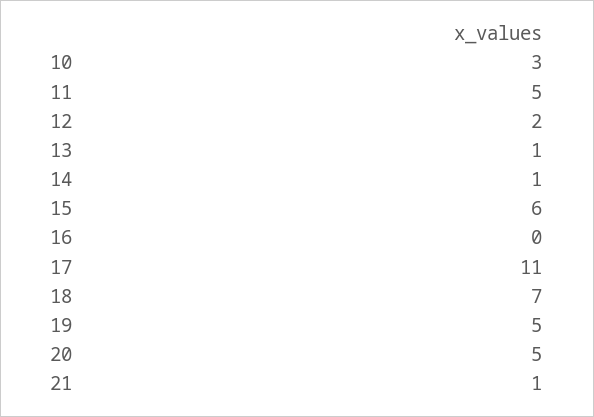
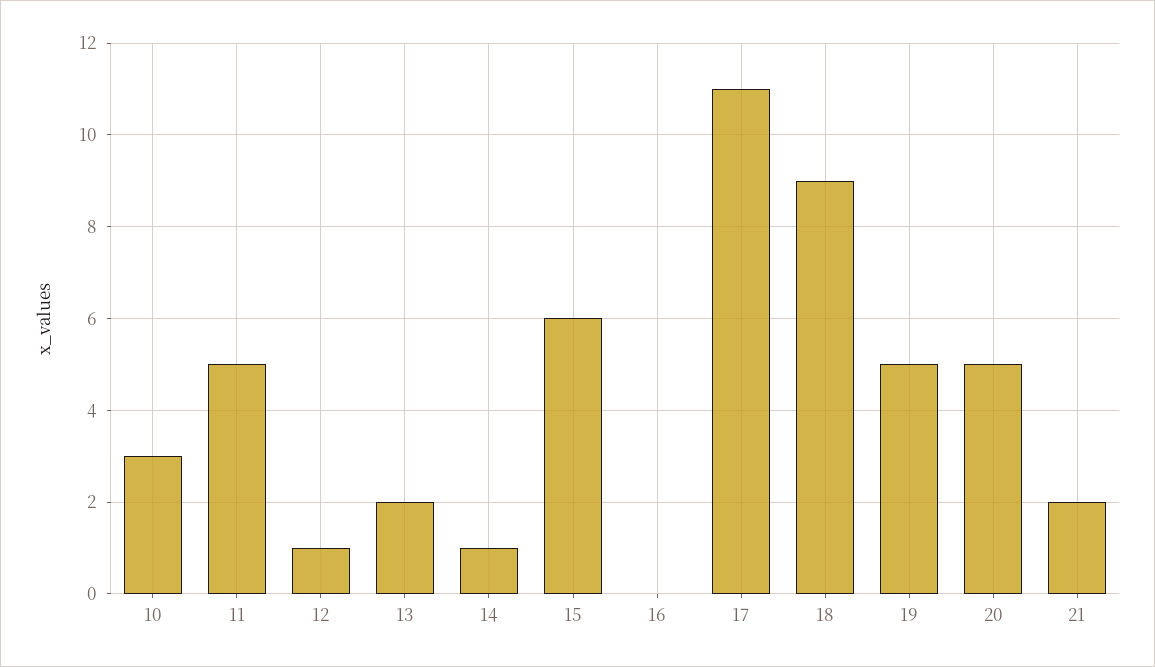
  {
    "10": 3,
    "11": 5,
-   "12": 2,
+   "12": 1,
-   "13": 1,
+   "13": 2,
    "14": 1,
    "15": 6,
    "16": 0,
    "17": 11,
-   "18": 7,
+   "18": 9,
    "19": 5,
    "20": 5,
-   "21": 1
+   "21": 2
  }

